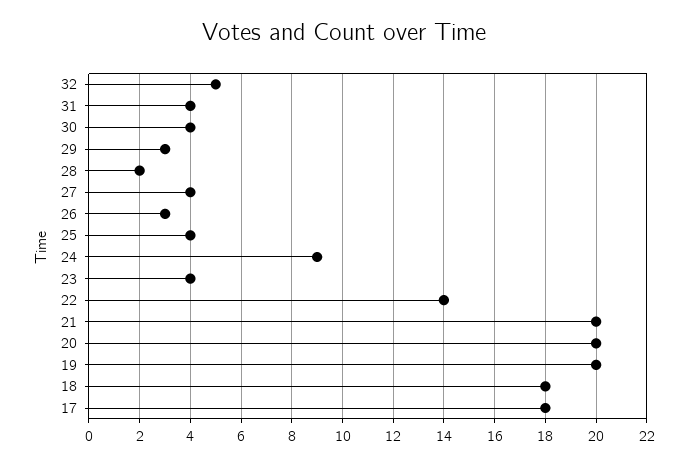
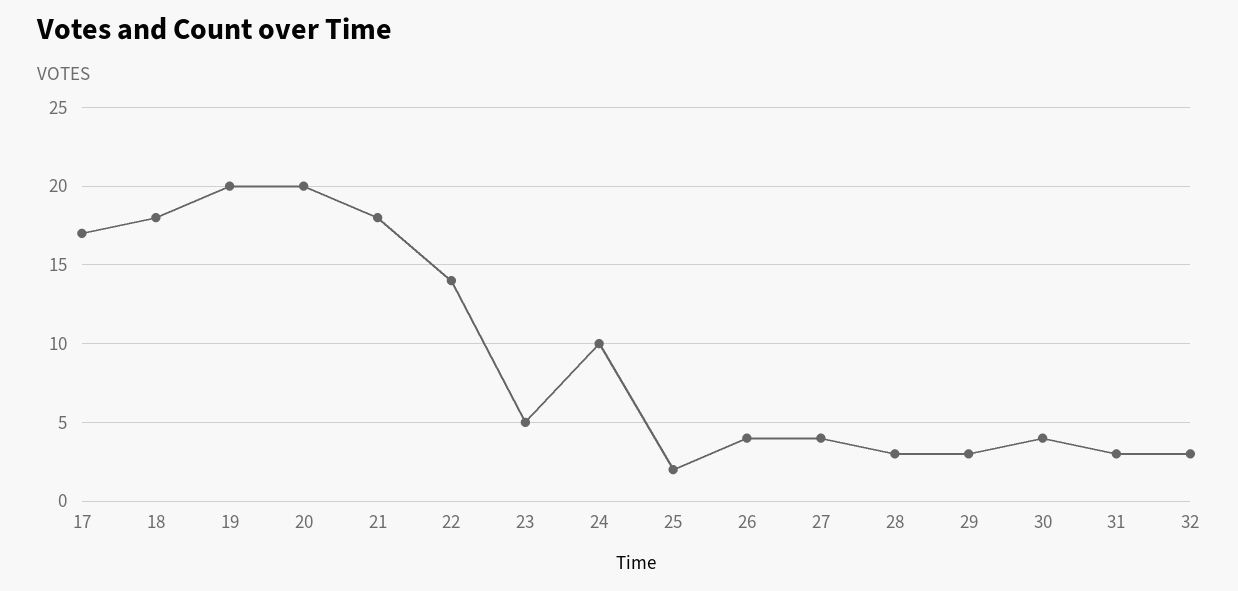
  {
-   "32": 5,
+   "32": 3,
-   "31": 4,
+   "31": 3,
    "30": 4,
    "29": 3,
-   "28": 2,
+   "28": 3,
    "27": 4,
-   "26": 3,
+   "26": 4,
-   "25": 4,
+   "25": 2,
-   "24": 9,
+   "24": 10,
-   "23": 4,
+   "23": 5,
    "22": 14,
-   "21": 20,
+   "21": 18,
    "20": 20,
    "19": 20,
    "18": 18,
-   "17": 18
+   "17": 17
  }

